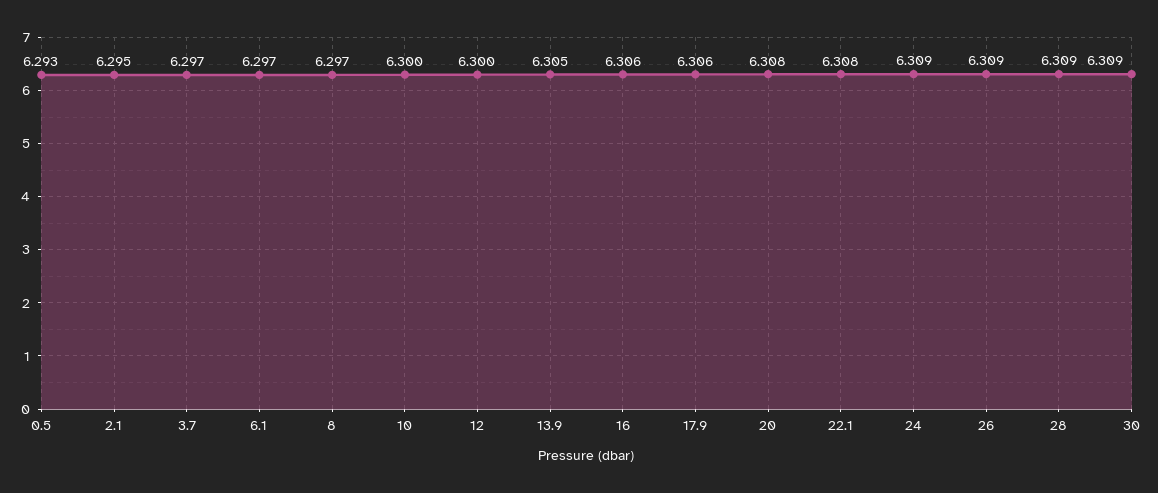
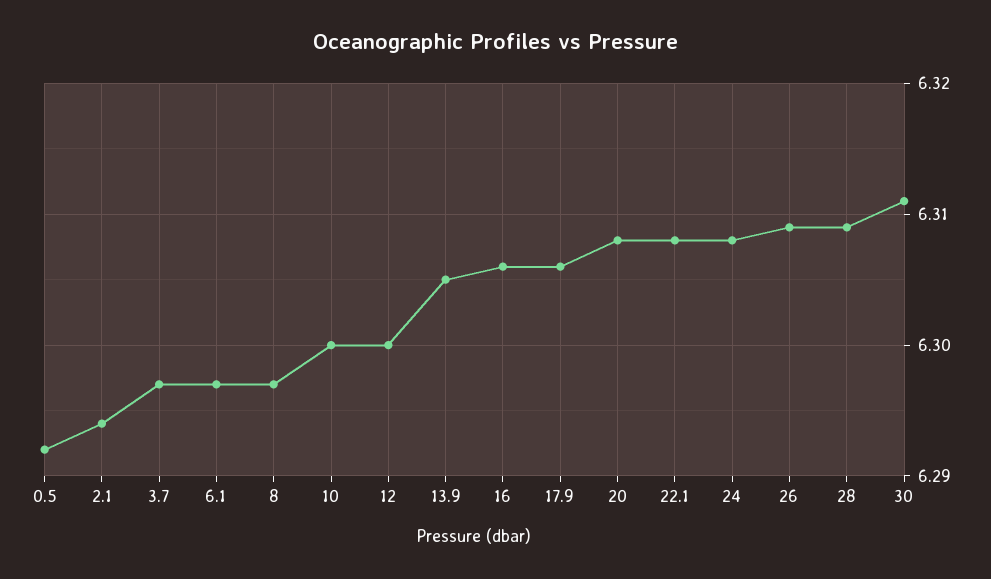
  {
-   "0.5": 6.293,
+   "0.5": 6.292,
-   "2.1": 6.295,
+   "2.1": 6.294,
    "3.7": 6.297,
    "6.1": 6.297,
    "8": 6.297,
    "10": 6.3,
    "12": 6.3,
    "13.9": 6.305,
    "16": 6.306,
    "17.9": 6.306,
    "20": 6.308,
    "22.1": 6.308,
-   "24": 6.309,
+   "24": 6.308,
    "26": 6.309,
    "28": 6.309,
-   "30": 6.309
+   "30": 6.311
  }

